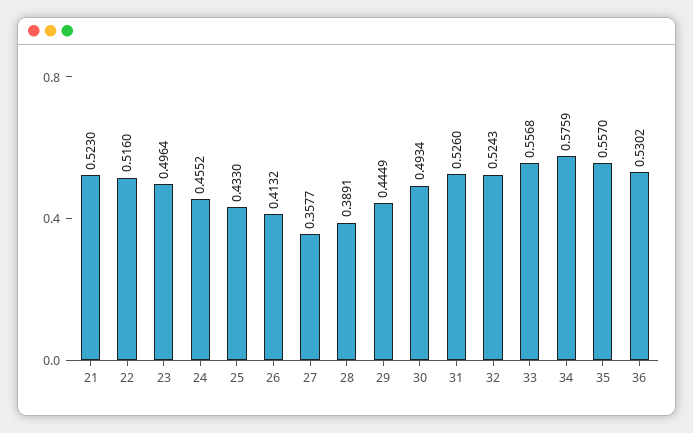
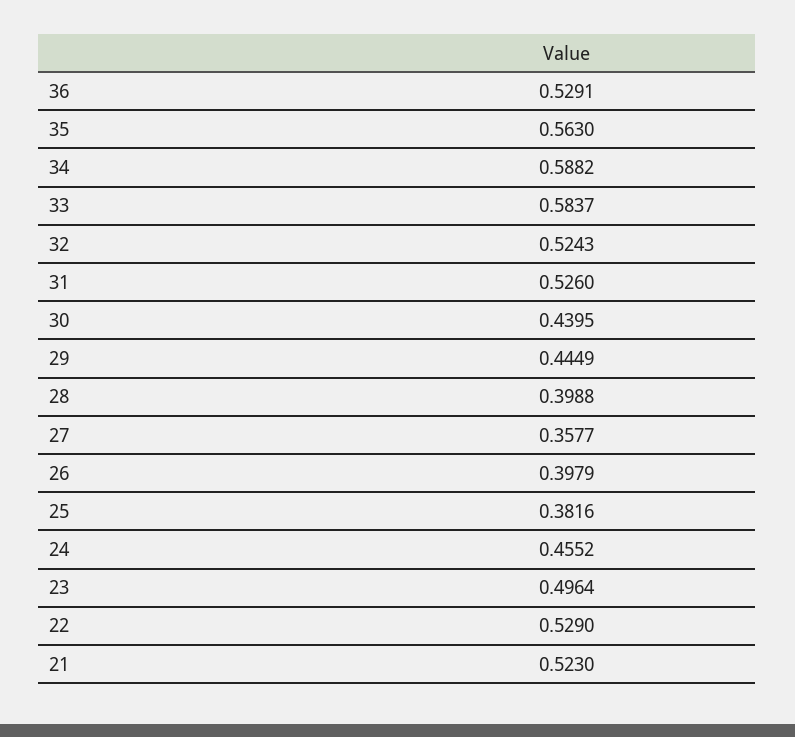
  {
    "21": 0.523,
-   "22": 0.516,
+   "22": 0.529,
    "23": 0.4964,
    "24": 0.4552,
-   "25": 0.433,
+   "25": 0.3816,
-   "26": 0.4132,
+   "26": 0.3979,
    "27": 0.3577,
-   "28": 0.3891,
+   "28": 0.3988,
    "29": 0.4449,
-   "30": 0.4934,
+   "30": 0.4395,
    "31": 0.526,
    "32": 0.5243,
-   "33": 0.5568,
+   "33": 0.5837,
-   "34": 0.5759,
+   "34": 0.5882,
-   "35": 0.557,
+   "35": 0.563,
-   "36": 0.5302
+   "36": 0.5291
  }

